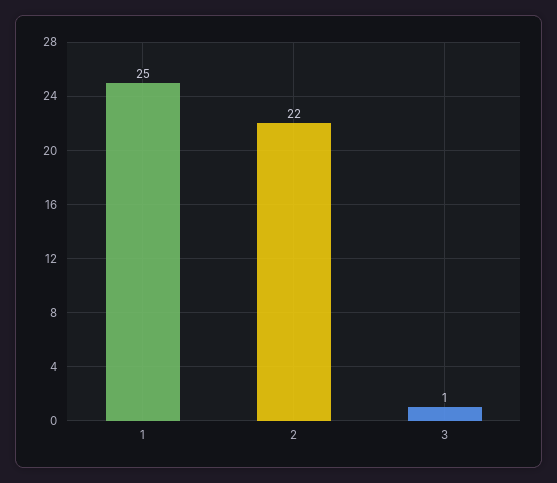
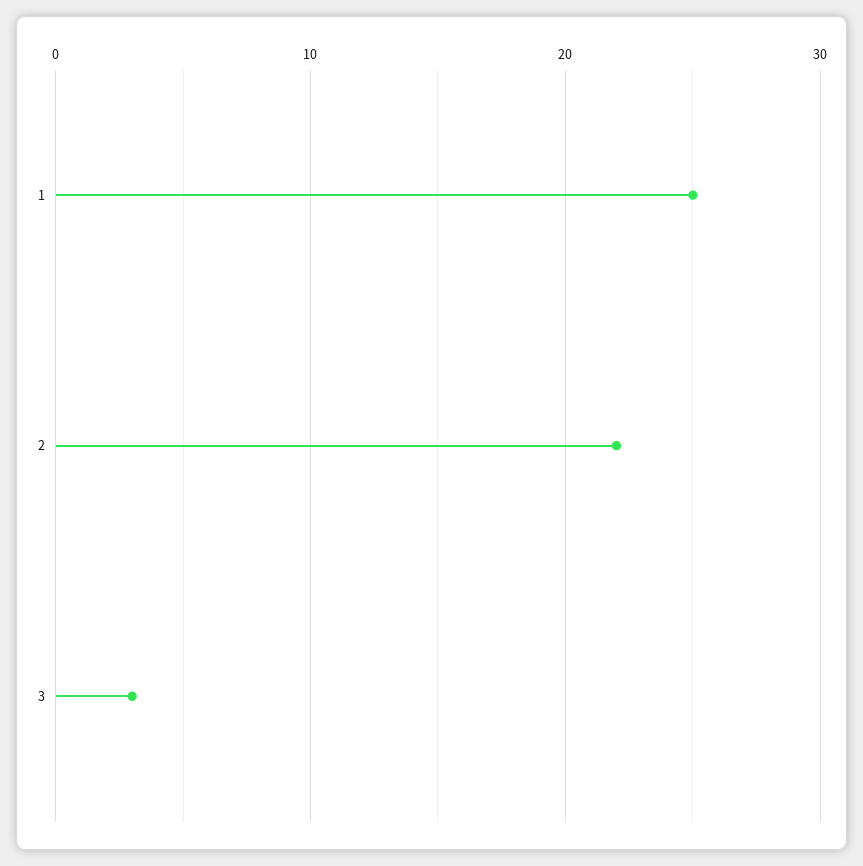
  {
    "1": 25,
    "2": 22,
-   "3": 1
+   "3": 3
  }

